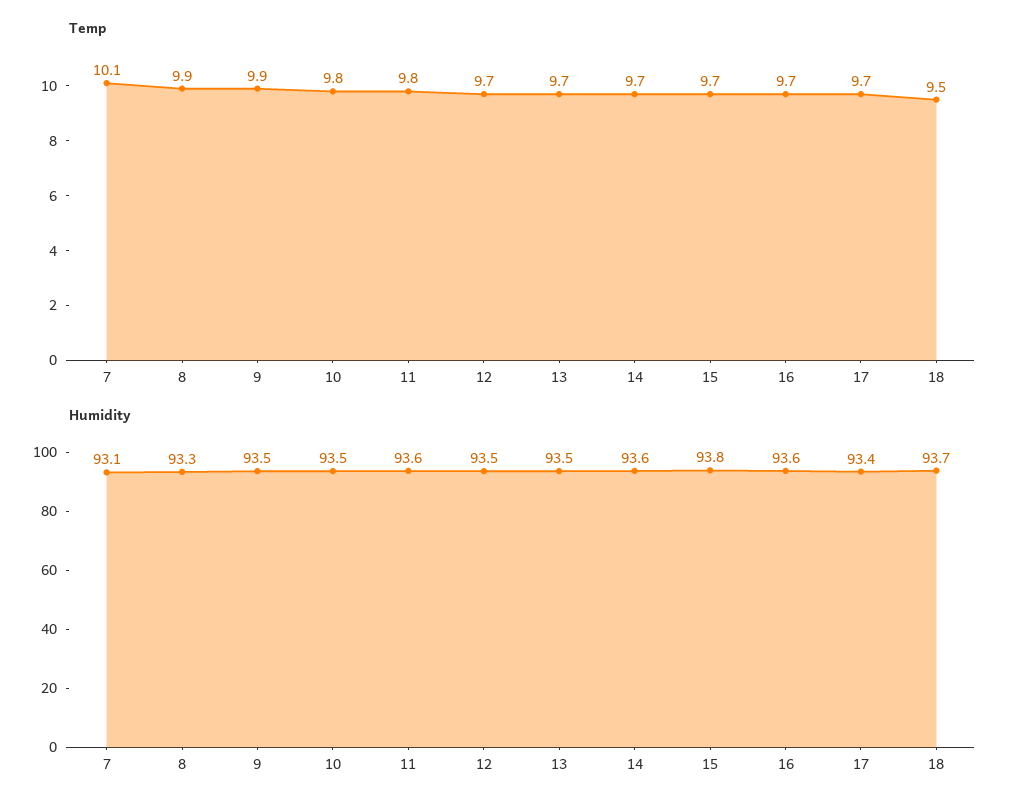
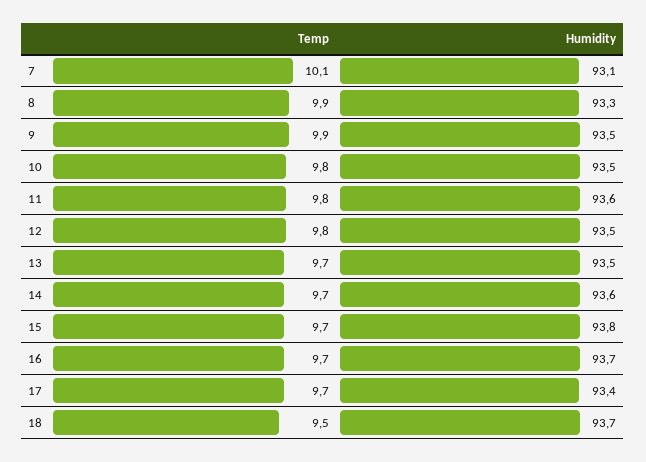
  {
    "Temp": {
      "7": 10.1,
      "8": 9.9,
      "9": 9.9,
      "10": 9.8,
      "11": 9.8,
-     "12": 9.7,
+     "12": 9.8,
      "13": 9.7,
      "14": 9.7,
      "15": 9.7,
      "16": 9.7,
      "17": 9.7,
      "18": 9.5
    },
    "Humidity": {
      "7": 93.1,
      "8": 93.3,
      "9": 93.5,
      "10": 93.5,
      "11": 93.6,
      "12": 93.5,
      "13": 93.5,
      "14": 93.6,
      "15": 93.8,
-     "16": 93.6,
+     "16": 93.7,
      "17": 93.4,
      "18": 93.7
    }
  }

